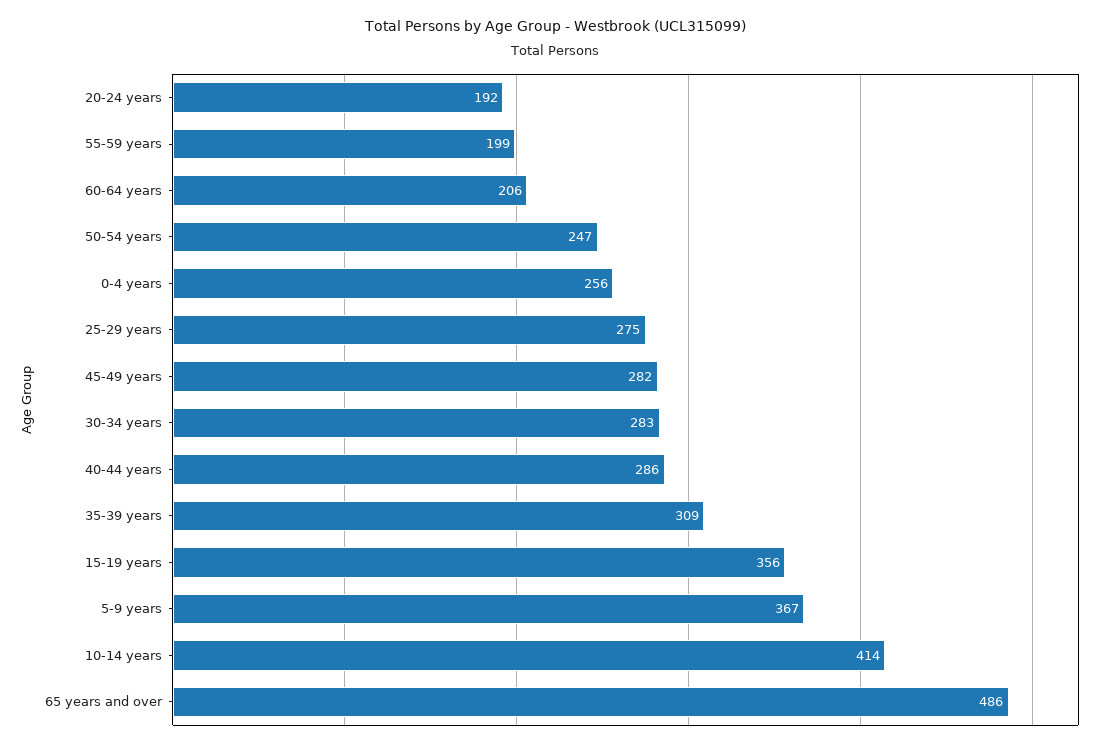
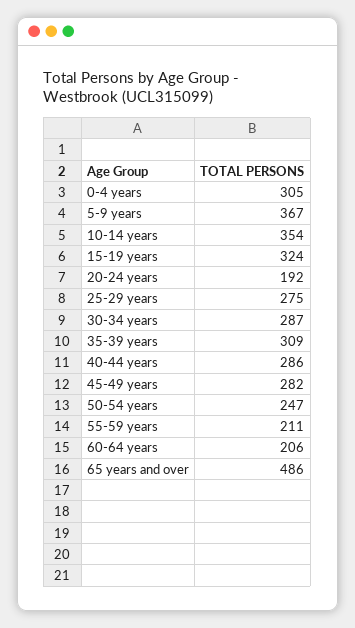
  {
    "20-24 years": 192,
-   "55-59 years": 199,
+   "55-59 years": 211,
    "60-64 years": 206,
    "50-54 years": 247,
-   "0-4 years": 256,
+   "0-4 years": 305,
    "25-29 years": 275,
    "45-49 years": 282,
-   "30-34 years": 283,
+   "30-34 years": 287,
    "40-44 years": 286,
    "35-39 years": 309,
-   "15-19 years": 356,
+   "15-19 years": 324,
    "5-9 years": 367,
-   "10-14 years": 414,
+   "10-14 years": 354,
    "65 years and over": 486
  }

